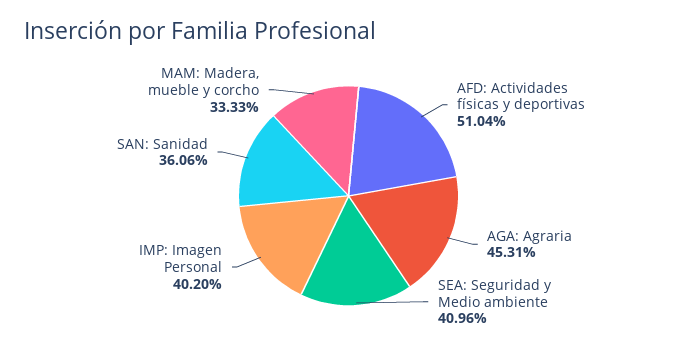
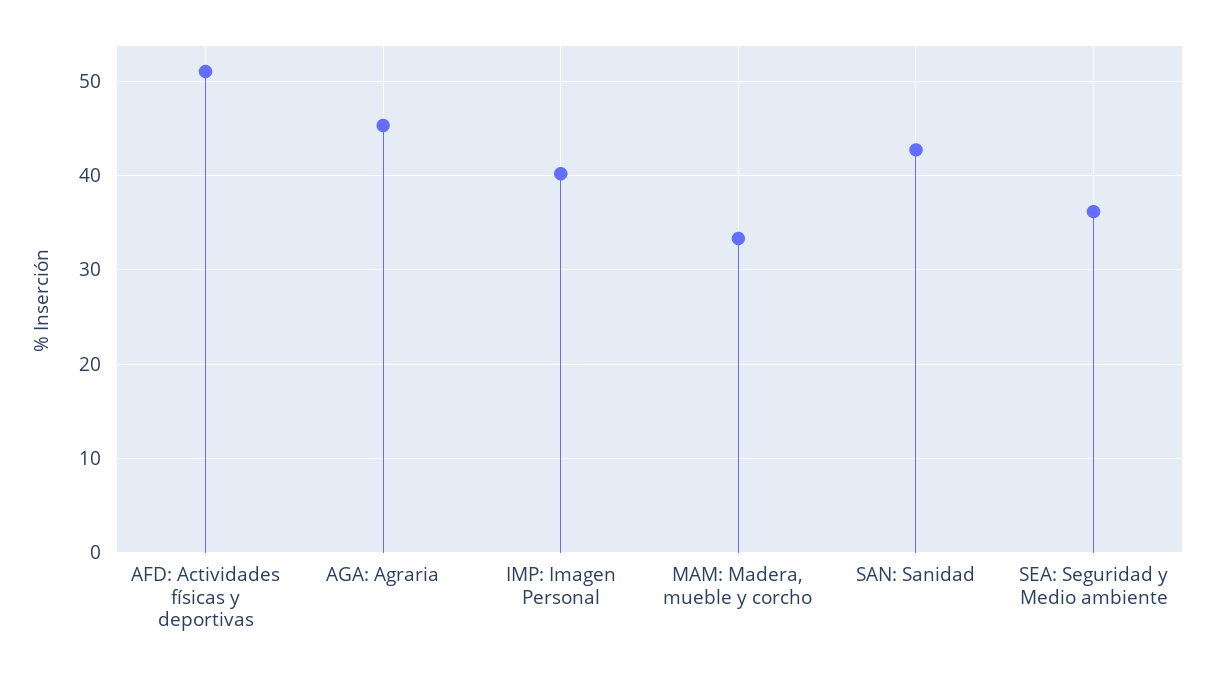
  {
    "AFD: Actividades físicas y deportivas": 51.04,
    "AGA: Agraria": 45.31,
-   "SEA: Seguridad y Medio ambiente": 40.96,
+   "SEA: Seguridad y Medio ambiente": 36,
    "IMP: Imagen Personal": 40.2,
-   "SAN: Sanidad": 36.06,
+   "SAN: Sanidad": 43,
    "MAM: Madera, mueble y corcho": 33.33
  }

